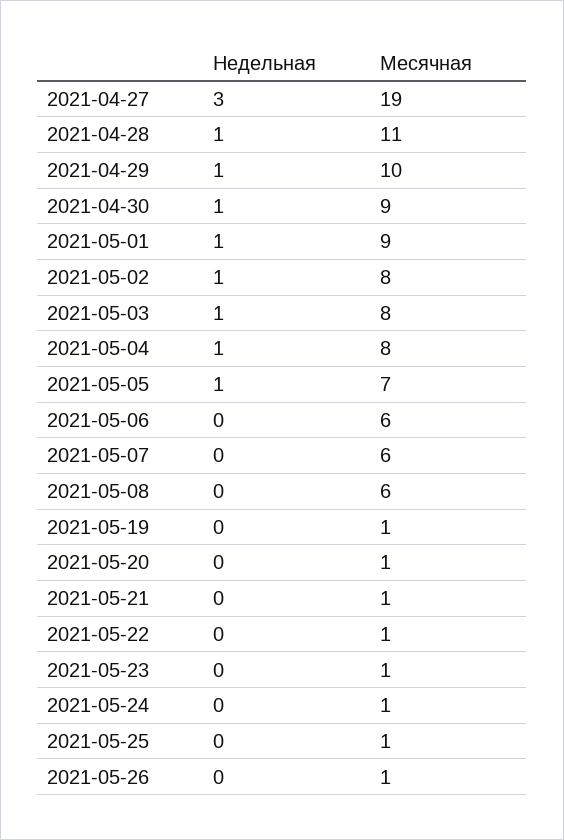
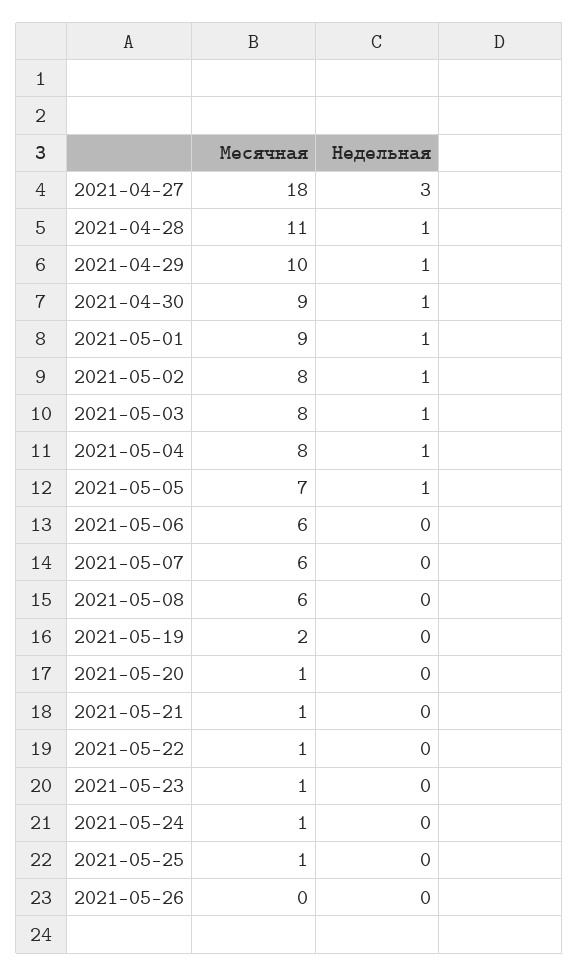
  {
    "Недельная": {
      "2021-04-27": 3,
      "2021-04-28": 1,
      "2021-04-29": 1,
      "2021-04-30": 1,
      "2021-05-01": 1,
      "2021-05-02": 1,
      "2021-05-03": 1,
      "2021-05-04": 1,
      "2021-05-05": 1,
      "2021-05-06": 0,
      "2021-05-07": 0,
      "2021-05-08": 0,
      "2021-05-19": 0,
      "2021-05-20": 0,
      "2021-05-21": 0,
      "2021-05-22": 0,
      "2021-05-23": 0,
      "2021-05-24": 0,
      "2021-05-25": 0,
      "2021-05-26": 0
    },
    "Месячная": {
-     "2021-04-27": 19,
+     "2021-04-27": 18,
      "2021-04-28": 11,
      "2021-04-29": 10,
      "2021-04-30": 9,
      "2021-05-01": 9,
      "2021-05-02": 8,
      "2021-05-03": 8,
      "2021-05-04": 8,
      "2021-05-05": 7,
      "2021-05-06": 6,
      "2021-05-07": 6,
      "2021-05-08": 6,
-     "2021-05-19": 1,
+     "2021-05-19": 2,
      "2021-05-20": 1,
      "2021-05-21": 1,
      "2021-05-22": 1,
      "2021-05-23": 1,
      "2021-05-24": 1,
      "2021-05-25": 1,
-     "2021-05-26": 1
+     "2021-05-26": 0
    }
  }

